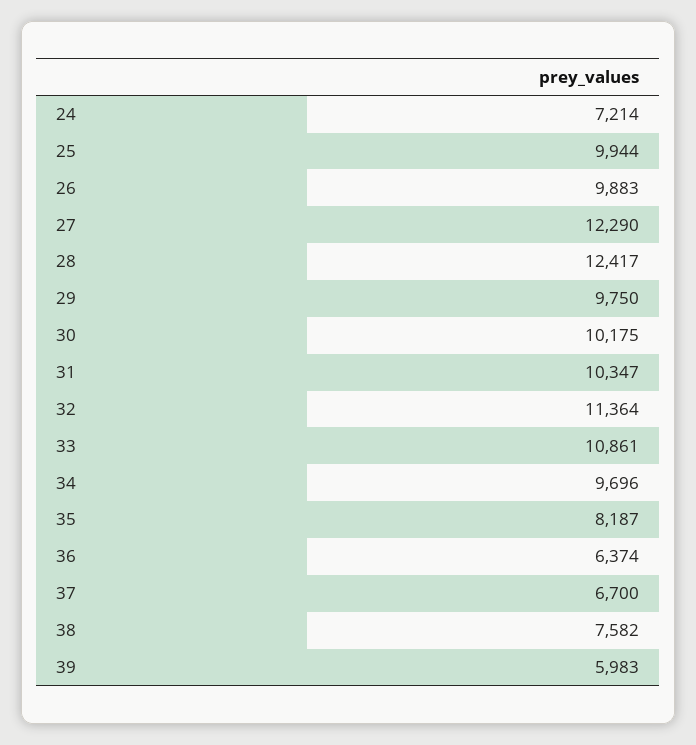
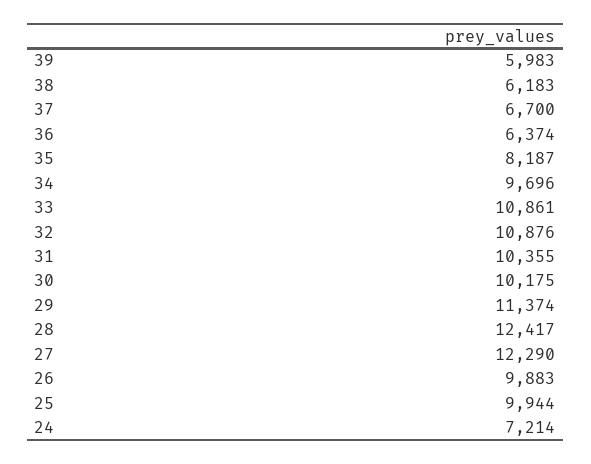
  {
    "24": 7214,
    "25": 9944,
    "26": 9883,
    "27": 12290,
    "28": 12417,
-   "29": 9750,
+   "29": 11374,
    "30": 10175,
-   "31": 10347,
+   "31": 10355,
-   "32": 11364,
+   "32": 10876,
    "33": 10861,
    "34": 9696,
    "35": 8187,
    "36": 6374,
    "37": 6700,
-   "38": 7582,
+   "38": 6183,
    "39": 5983
  }

